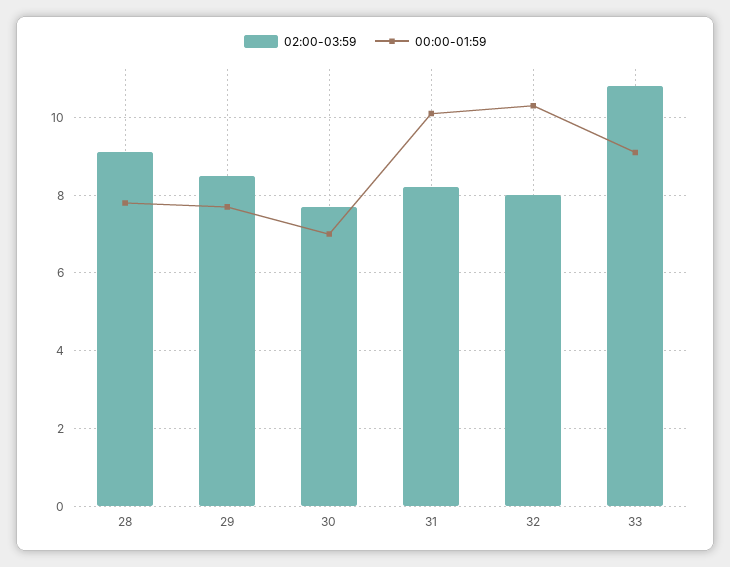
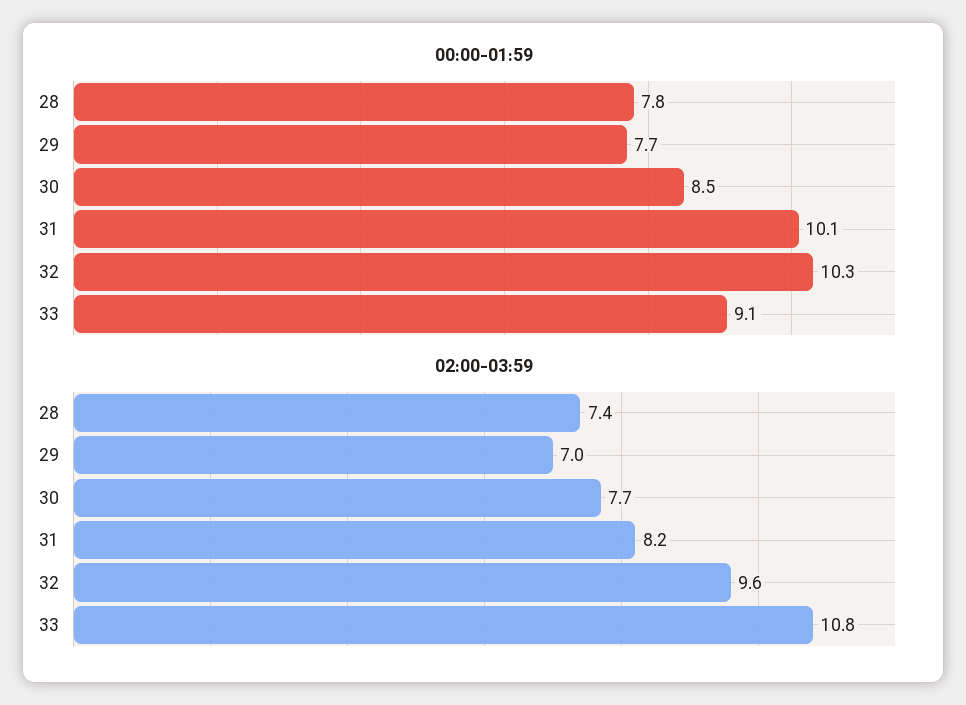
  {
    "02:00-03:59": {
-     "28": 9,
+     "28": 7.4,
-     "29": 8.5,
+     "29": 7,
      "30": 7.7,
      "31": 8.2,
-     "32": 8,
+     "32": 9.6,
      "33": 10.8
    },
    "00:00-01:59": {
      "28": 7.8,
      "29": 7.7,
-     "30": 7,
+     "30": 8.5,
      "31": 10.1,
      "32": 10.3,
      "33": 9.1
    }
  }

